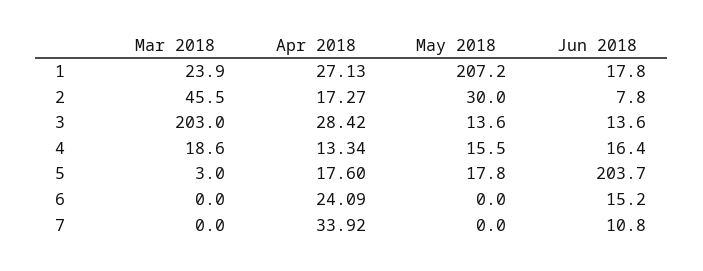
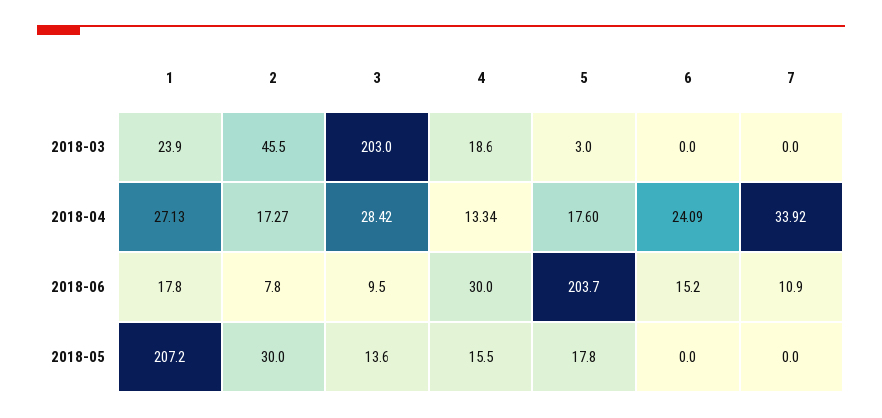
  {
    "Mar 2018": {
      "1": 23.9,
      "2": 45.5,
      "3": 203,
      "4": 18.6,
      "5": 3,
      "6": 0,
      "7": 0
    },
    "Apr 2018": {
      "1": 27.13,
      "2": 17.27,
      "3": 28.42,
      "4": 13.34,
      "5": 17.6,
      "6": 24.09,
      "7": 33.92
    },
    "May 2018": {
      "1": 207.2,
      "2": 30,
      "3": 13.6,
      "4": 15.5,
      "5": 17.8,
      "6": 0,
      "7": 0
    },
    "Jun 2018": {
      "1": 17.8,
      "2": 7.8,
-     "3": 13.6,
+     "3": 9.5,
-     "4": 16.4,
+     "4": 30,
      "5": 203.7,
      "6": 15.2,
-     "7": 10.8
+     "7": 10.9
    }
  }

